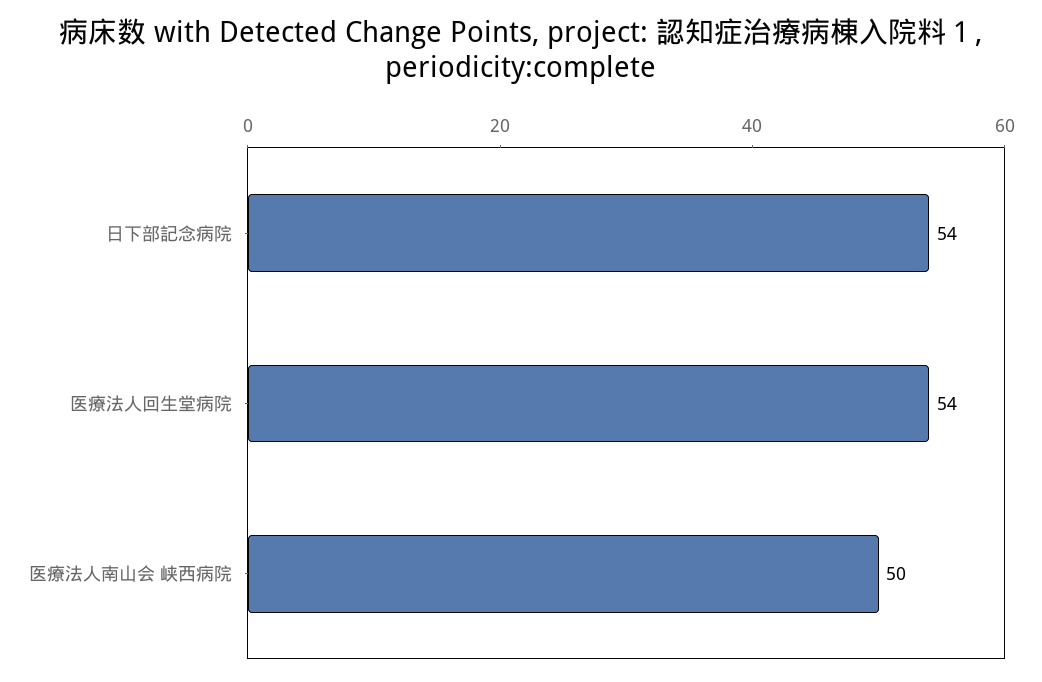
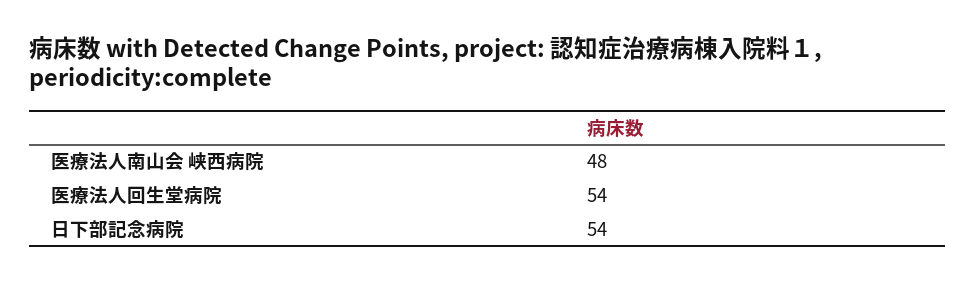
  {
    "日下部記念病院": 54,
    "医療法人回生堂病院": 54,
-   "医療法人南山会 峡西病院": 50
+   "医療法人南山会 峡西病院": 48
  }

